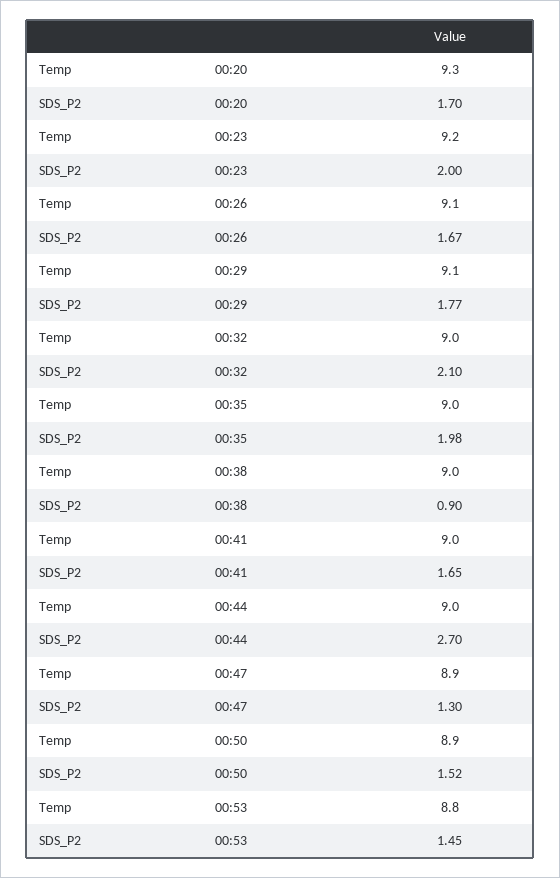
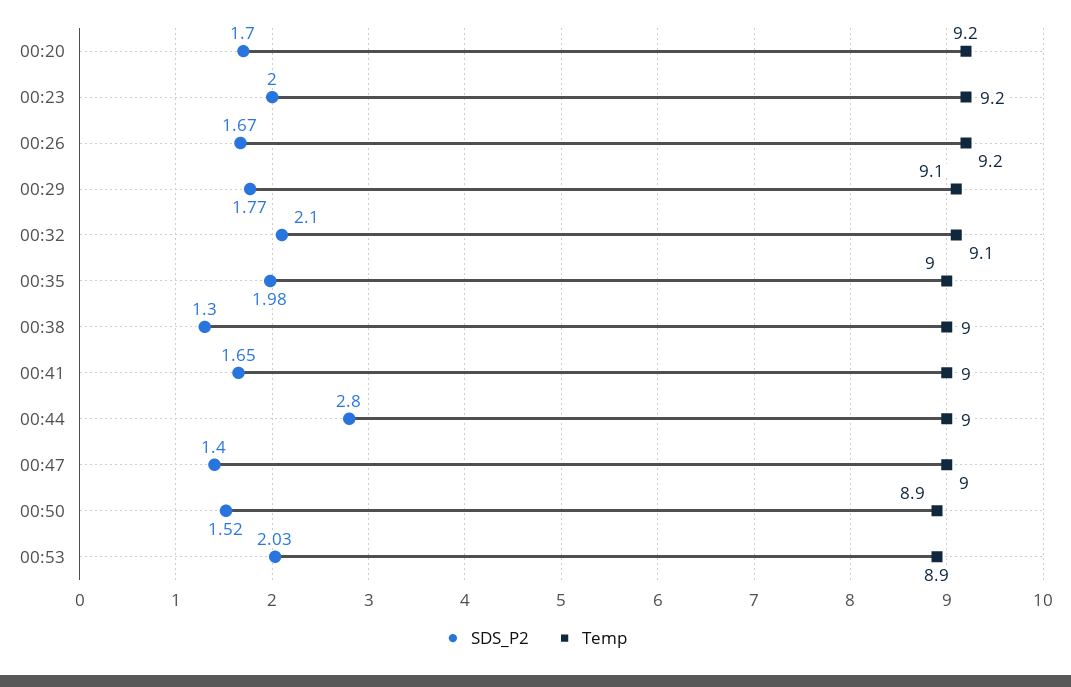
  {
    "Temp": {
-     "00:20": 9.3,
+     "00:20": 9.2,
      "00:23": 9.2,
-     "00:26": 9.1,
+     "00:26": 9.2,
      "00:29": 9.1,
-     "00:32": 9,
+     "00:32": 9.1,
      "00:35": 9,
      "00:38": 9,
      "00:41": 9,
      "00:44": 9,
-     "00:47": 8.9,
+     "00:47": 9,
      "00:50": 8.9,
-     "00:53": 8.8
+     "00:53": 8.9
    },
    "SDS_P2": {
      "00:20": 1.7,
      "00:23": 2,
      "00:26": 1.67,
      "00:29": 1.77,
      "00:32": 2.1,
      "00:35": 1.98,
-     "00:38": 0.9,
+     "00:38": 1.3,
      "00:41": 1.65,
-     "00:44": 2.7,
+     "00:44": 2.8,
-     "00:47": 1.3,
+     "00:47": 1.4,
      "00:50": 1.52,
-     "00:53": 1.45
+     "00:53": 2.03
    }
  }

